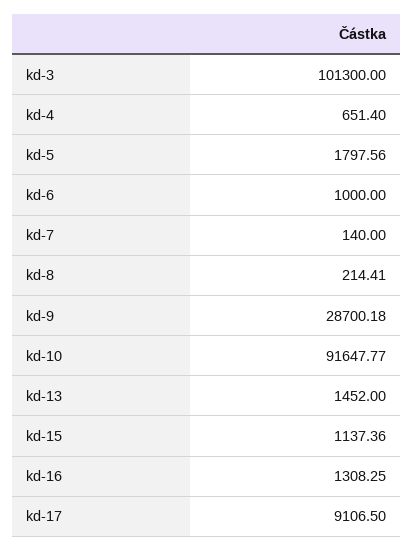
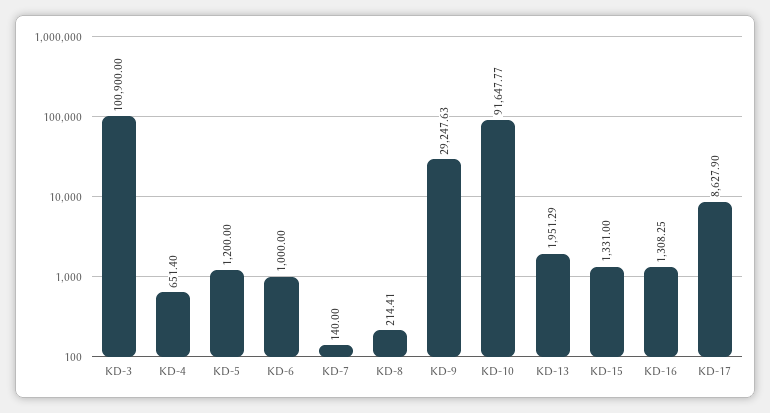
  {
-   "kd-3": 101300,
+   "kd-3": 100900,
    "kd-4": 651.4,
-   "kd-5": 1797.56,
+   "kd-5": 1200,
    "kd-6": 1000,
    "kd-7": 140,
    "kd-8": 214.41,
-   "kd-9": 28700.18,
+   "kd-9": 29247.63,
    "kd-10": 91647.77,
-   "kd-13": 1452,
+   "kd-13": 1951.29,
-   "kd-15": 1137.36,
+   "kd-15": 1331,
    "kd-16": 1308.25,
-   "kd-17": 9106.5
+   "kd-17": 8627.9
  }

